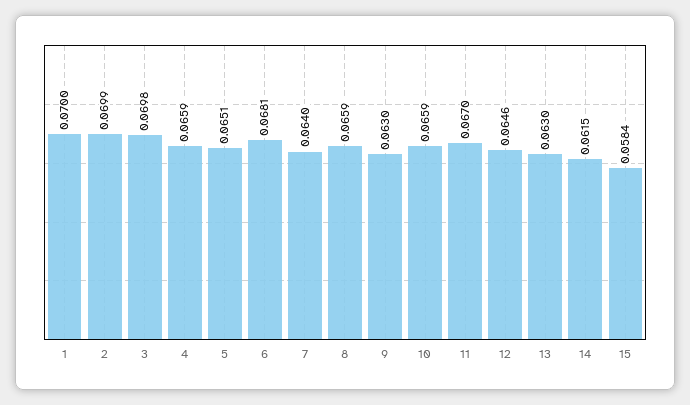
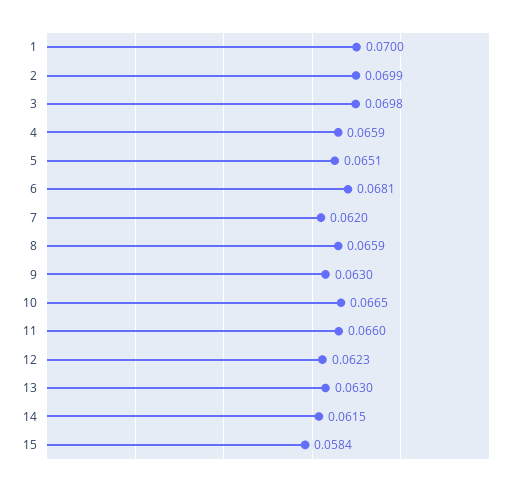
  {
    "1": 0.07,
    "2": 0.0699,
    "3": 0.0698,
    "4": 0.0659,
    "5": 0.0651,
    "6": 0.0681,
-   "7": 0.064,
+   "7": 0.062,
    "8": 0.0659,
    "9": 0.063,
-   "10": 0.0659,
+   "10": 0.0665,
-   "11": 0.067,
+   "11": 0.066,
-   "12": 0.0646,
+   "12": 0.0623,
    "13": 0.063,
    "14": 0.0615,
    "15": 0.0584
  }

